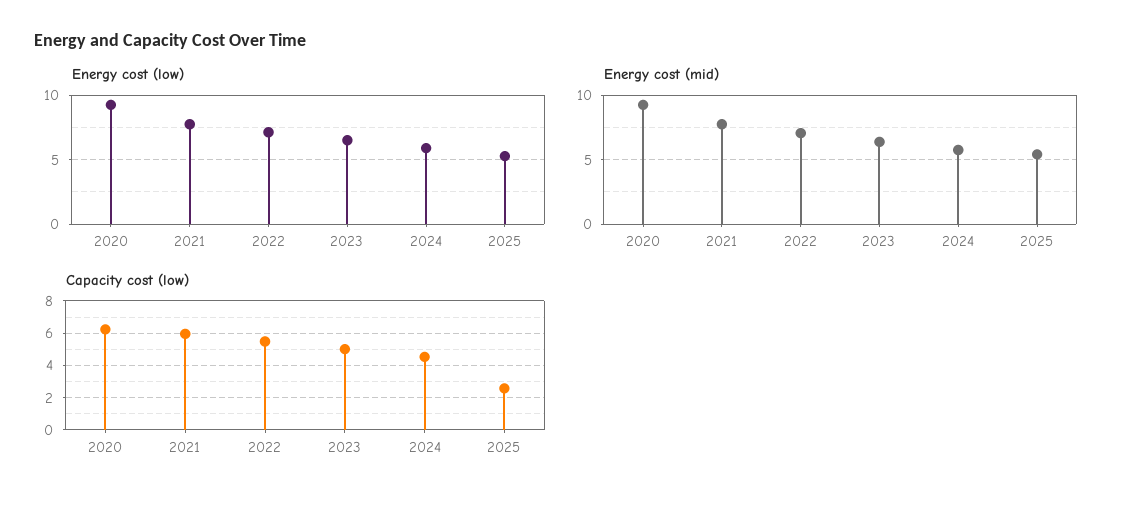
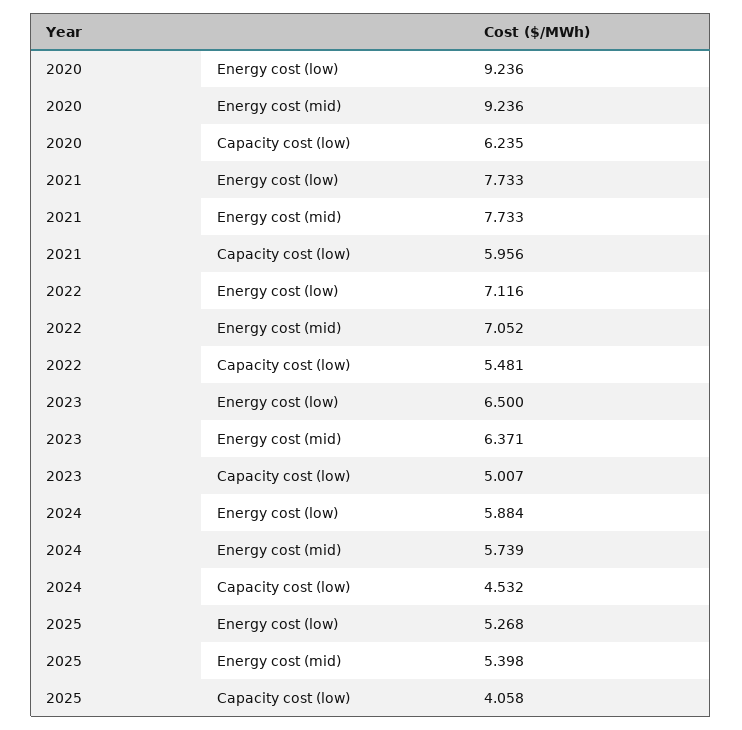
  {
    "Energy cost (low)": {
      "2020": 9.236,
      "2021": 7.733,
      "2022": 7.116,
      "2023": 6.5,
      "2024": 5.884,
      "2025": 5.268
    },
    "Energy cost (mid)": {
      "2020": 9.236,
      "2021": 7.733,
      "2022": 7.052,
      "2023": 6.371,
      "2024": 5.739,
      "2025": 5.398
    },
    "Capacity cost (low)": {
      "2020": 6.235,
      "2021": 5.956,
      "2022": 5.481,
      "2023": 5.007,
      "2024": 4.532,
-     "2025": 2.5
+     "2025": 4.058
    }
  }

